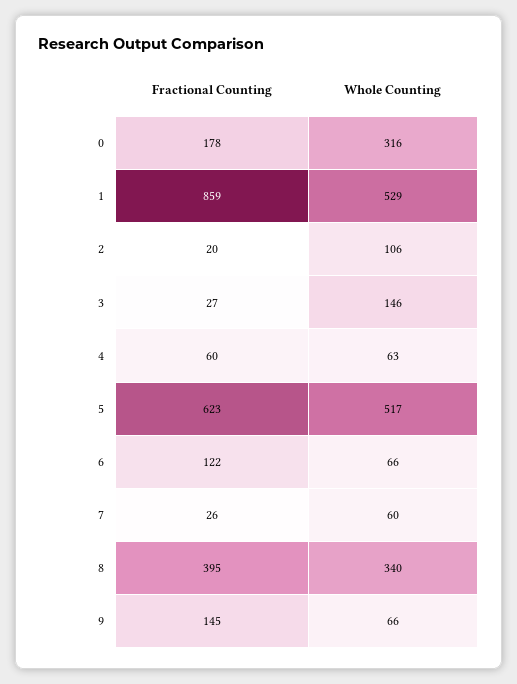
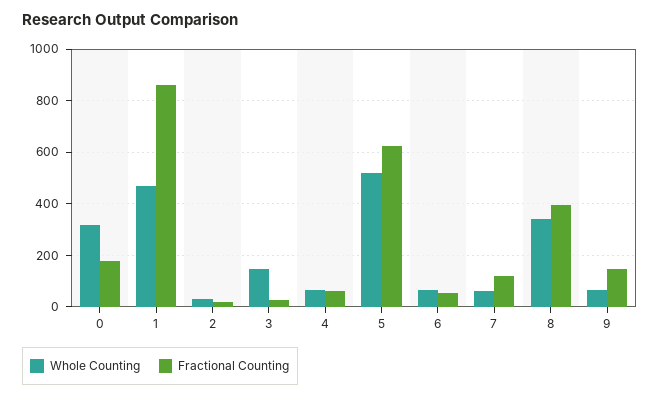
  {
    "Fractional Counting": {
      "0": 178,
      "1": 859,
      "2": 20,
      "3": 27,
      "4": 60,
      "5": 623,
-     "6": 122,
+     "6": 50,
-     "7": 26,
+     "7": 125,
      "8": 395,
      "9": 145
    },
    "Whole Counting": {
      "0": 316,
-     "1": 529,
+     "1": 475,
-     "2": 106,
+     "2": 25,
      "3": 146,
      "4": 63,
      "5": 517,
      "6": 66,
      "7": 60,
      "8": 340,
      "9": 66
    }
  }

